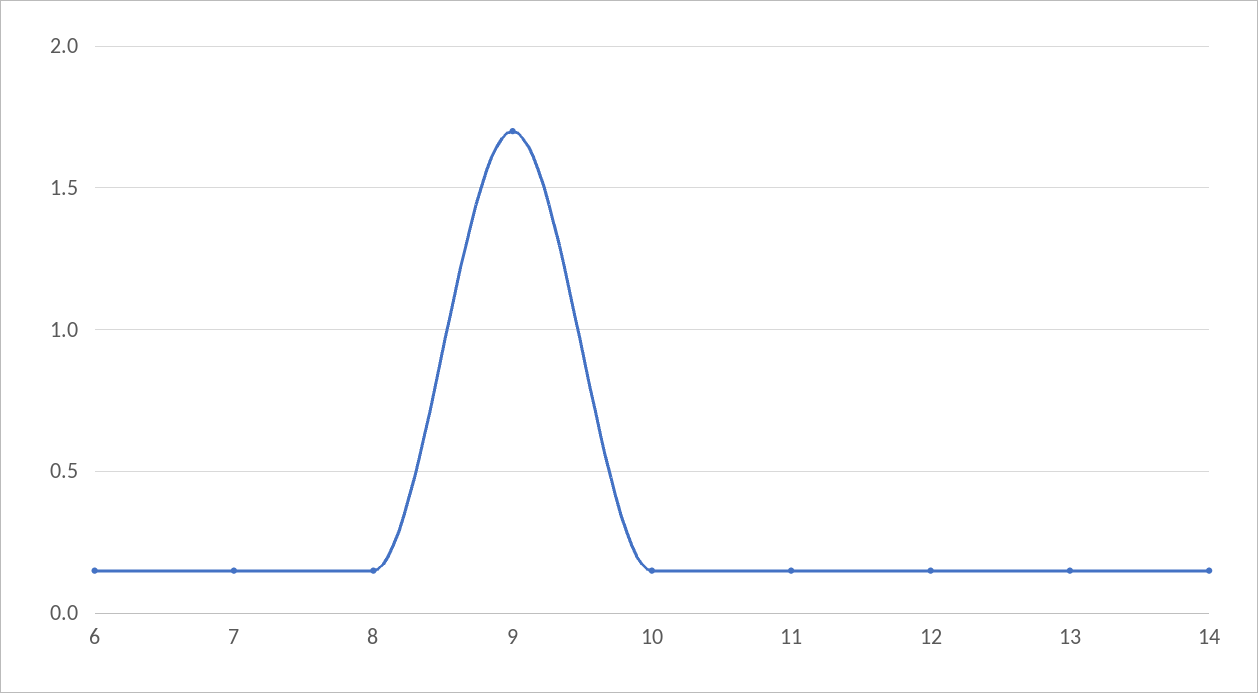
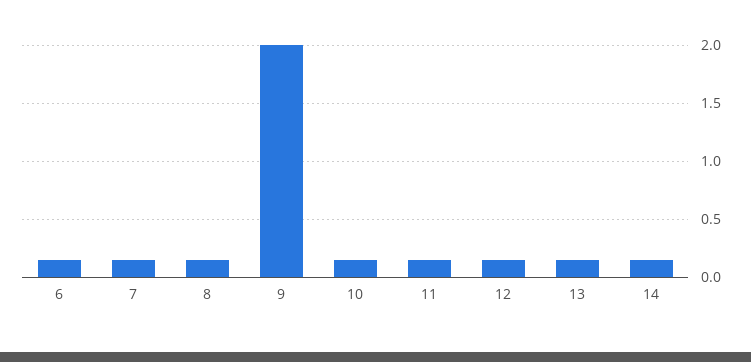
  {
    "6": 0.15,
    "7": 0.15,
    "8": 0.15,
-   "9": 1.7,
+   "9": 2,
    "10": 0.15,
    "11": 0.15,
    "12": 0.15,
    "13": 0.15,
    "14": 0.15
  }

